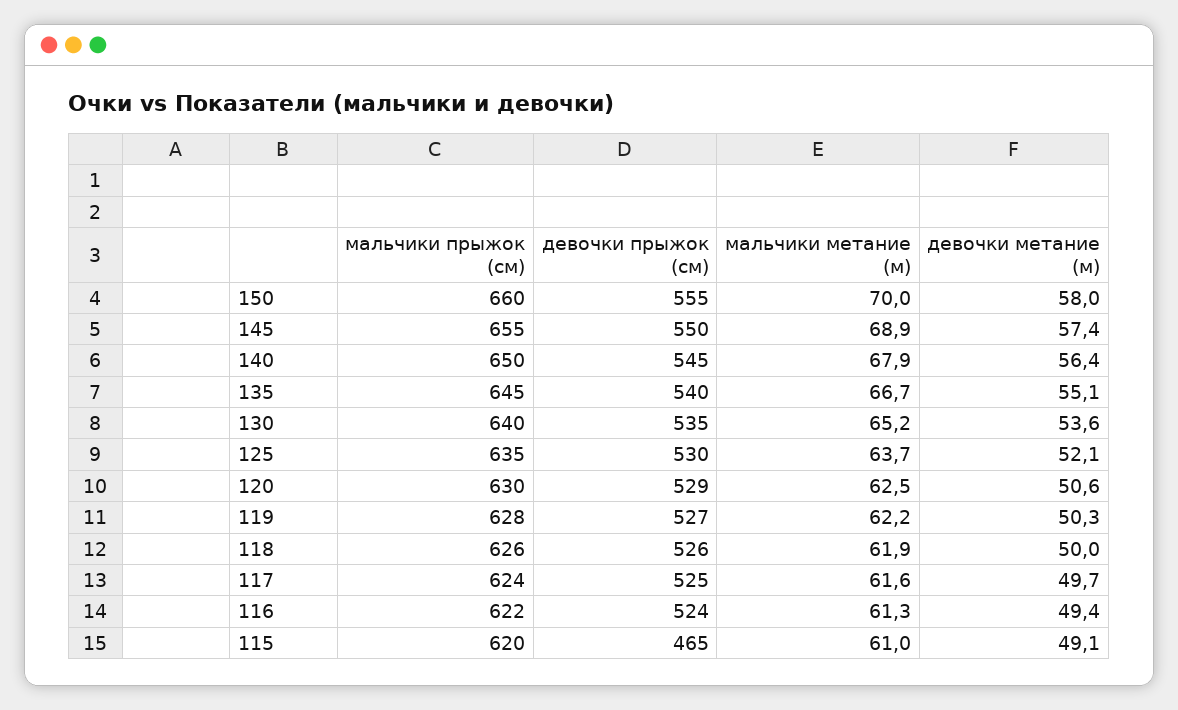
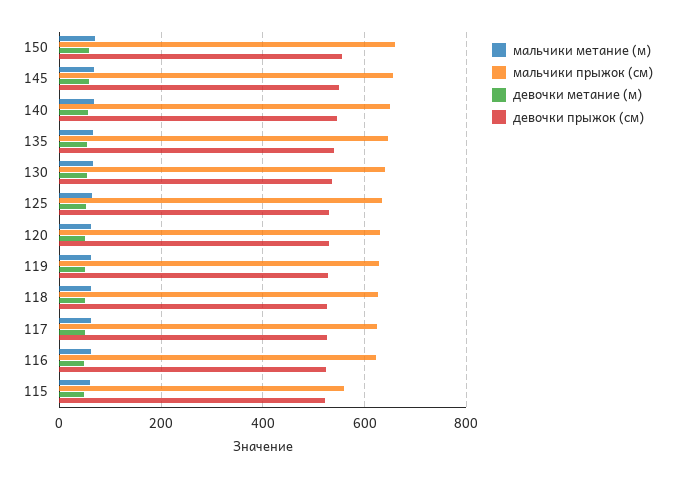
  {
    "мальчики прыжок (см)": {
      "150": 660,
      "145": 655,
      "140": 650,
      "135": 645,
      "130": 640,
      "125": 635,
      "120": 630,
      "119": 628,
      "118": 626,
      "117": 624,
      "116": 622,
-     "115": 620
+     "115": 560
    },
    "девочки прыжок (см)": {
      "150": 555,
      "145": 550,
      "140": 545,
      "135": 540,
      "130": 535,
      "125": 530,
      "120": 529,
      "119": 527,
      "118": 526,
      "117": 525,
      "116": 524,
-     "115": 465
+     "115": 520
    },
    "мальчики метание (м)": {
      "150": 70,
      "145": 68.9,
      "140": 67.9,
      "135": 66.7,
      "130": 65.2,
      "125": 63.7,
      "120": 62.5,
      "119": 62.2,
      "118": 61.9,
      "117": 61.6,
      "116": 61.3,
      "115": 61
    },
    "девочки метание (м)": {
      "150": 58,
      "145": 57.4,
      "140": 56.4,
      "135": 55.1,
      "130": 53.6,
      "125": 52.1,
      "120": 50.6,
      "119": 50.3,
      "118": 50,
      "117": 49.7,
      "116": 49.4,
      "115": 49.1
    }
  }

